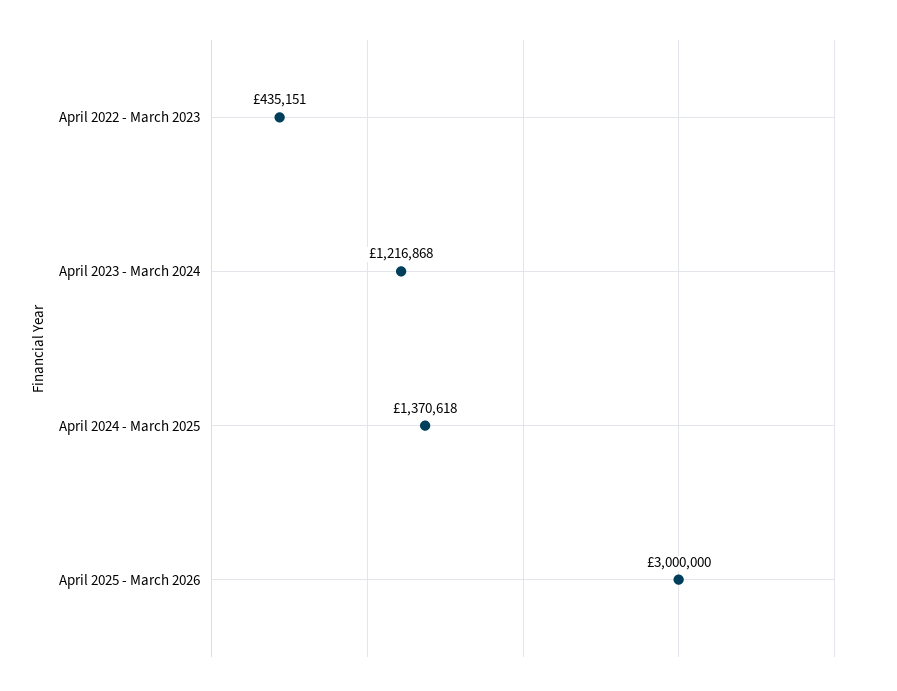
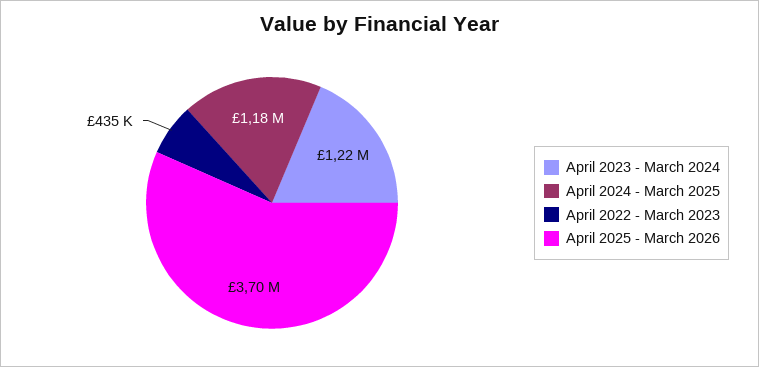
  {
    "April 2022 - March 2023": 435151,
    "April 2023 - March 2024": 1216868,
-   "April 2024 - March 2025": 1370618,
+   "April 2024 - March 2025": 1180000,
-   "April 2025 - March 2026": 3000000
+   "April 2025 - March 2026": 3700000
  }

